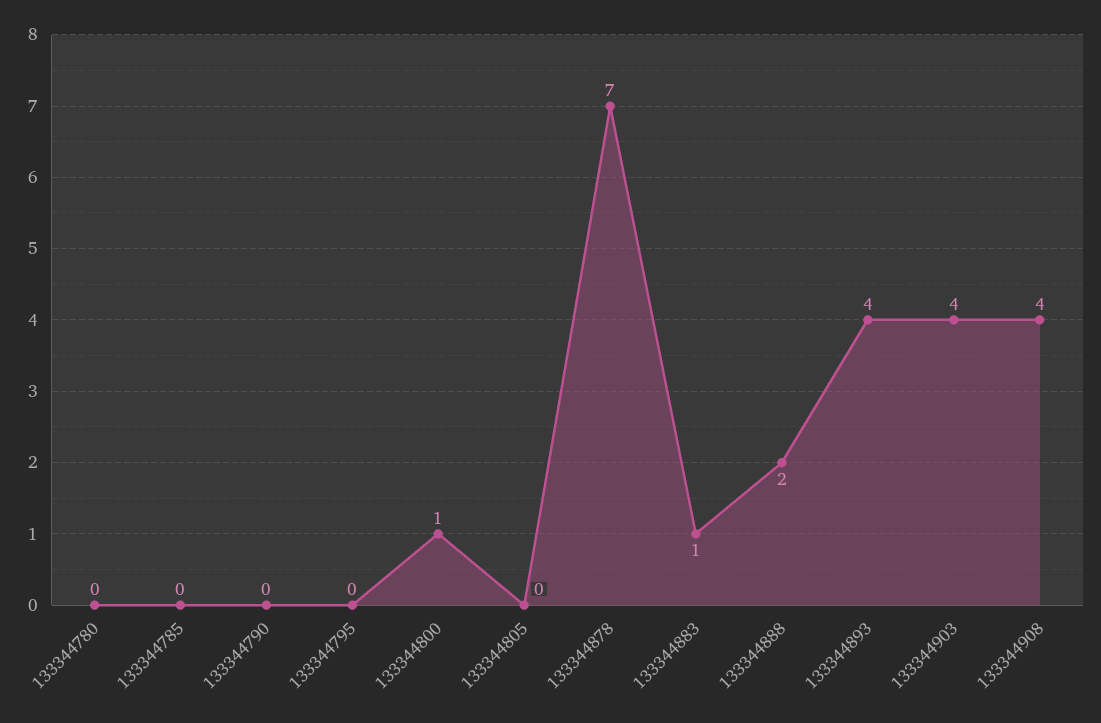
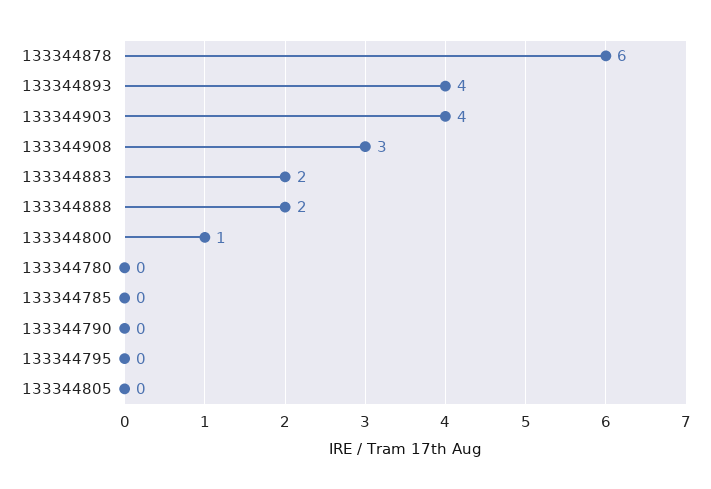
  {
    "133344780": 0,
    "133344785": 0,
    "133344790": 0,
    "133344795": 0,
    "133344800": 1,
    "133344805": 0,
-   "133344878": 7,
+   "133344878": 6,
-   "133344883": 1,
+   "133344883": 2,
    "133344888": 2,
    "133344893": 4,
    "133344903": 4,
-   "133344908": 4
+   "133344908": 3
  }

